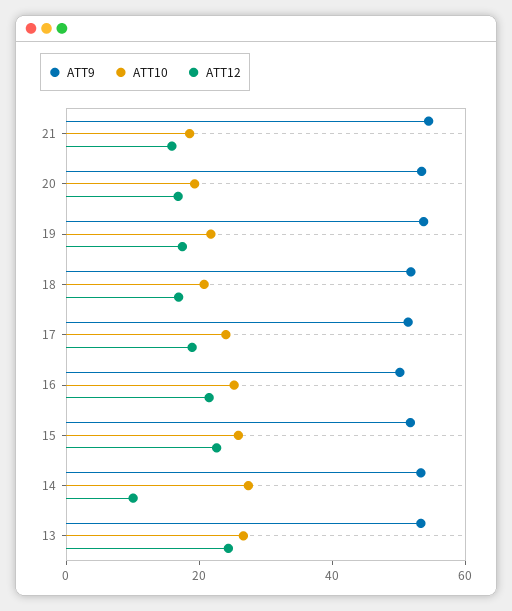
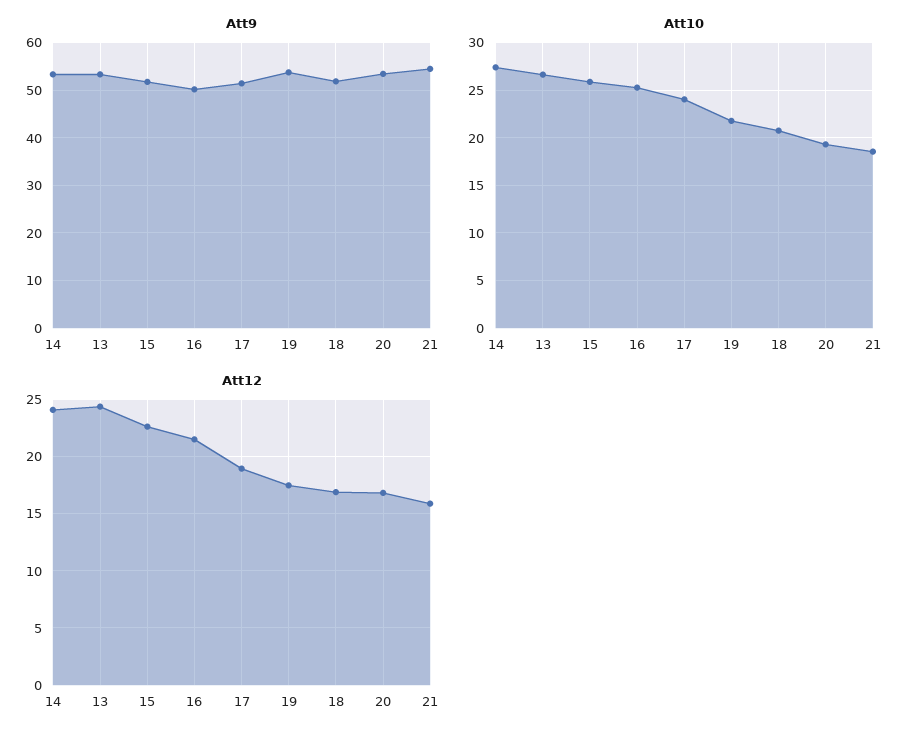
  {
    "ATT9": {
      "21": 54,
      "20": 54,
      "19": 54,
      "18": 52,
      "17": 52,
      "16": 50,
      "15": 52,
      "14": 54,
      "13": 54
    },
    "ATT10": {
      "21": 19,
      "20": 19,
      "19": 22,
      "18": 21,
      "17": 24,
      "16": 25,
      "15": 26,
      "14": 27,
      "13": 27
    },
    "ATT12": {
      "21": 16,
      "20": 17,
      "19": 17,
      "18": 17,
      "17": 19,
      "16": 22,
      "15": 23,
-     "14": 10,
+     "14": 24,
      "13": 24
    }
  }

